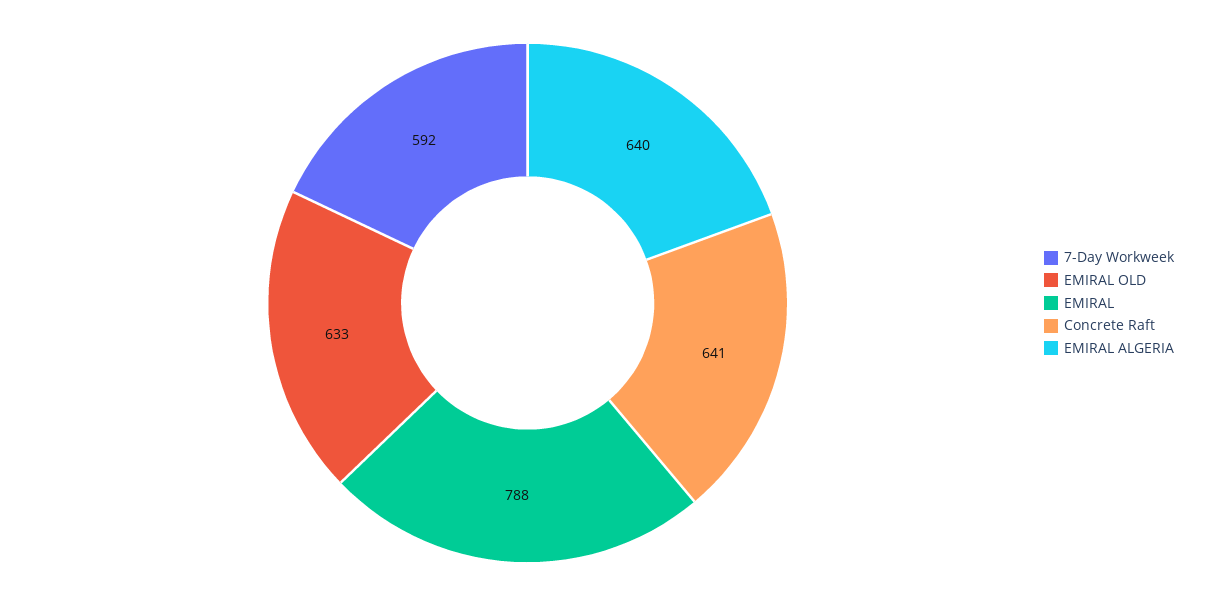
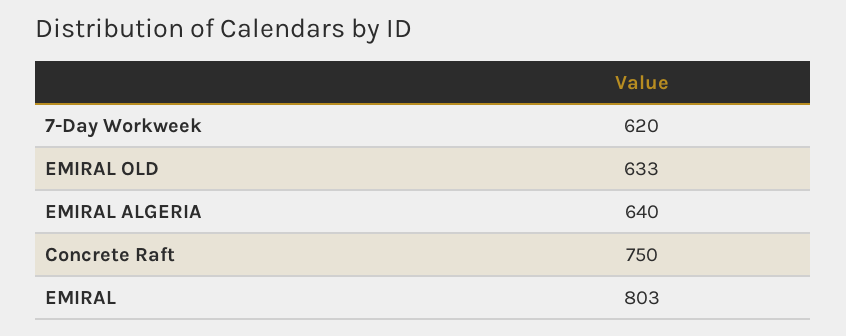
  {
-   "7-Day Workweek": 592,
+   "7-Day Workweek": 620,
    "EMIRAL OLD": 633,
-   "EMIRAL": 788,
+   "EMIRAL": 803,
-   "Concrete Raft": 641,
+   "Concrete Raft": 750,
    "EMIRAL ALGERIA": 640
  }

